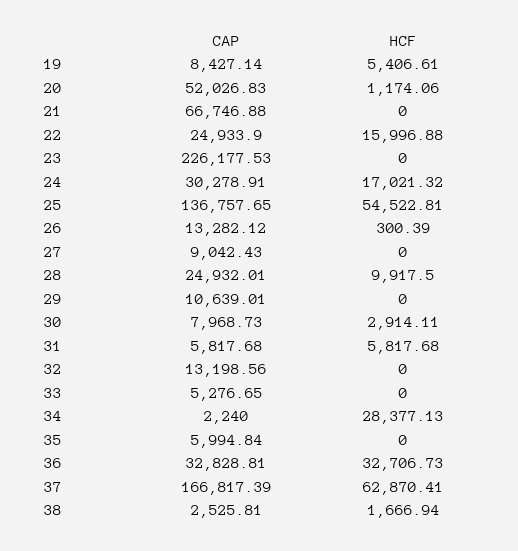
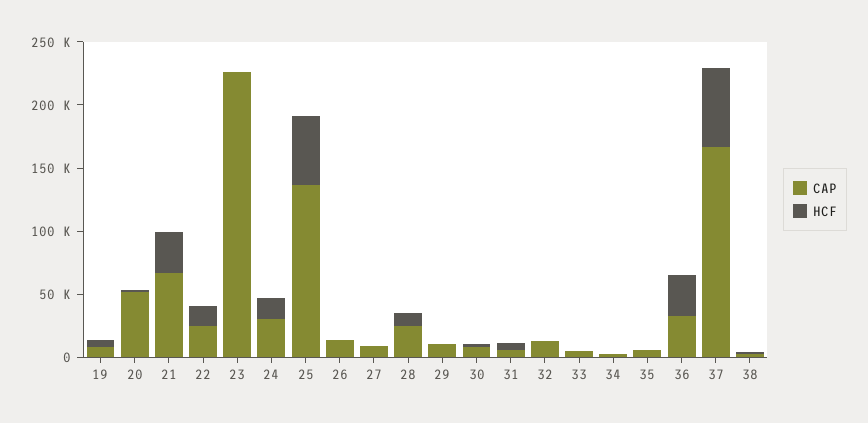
  {
    "CAP": {
      "19": 8427.14,
      "20": 52026.83,
      "21": 66746.88,
      "22": 24933.9,
      "23": 226177.53,
      "24": 30278.91,
      "25": 136757.65,
      "26": 13282.12,
      "27": 9042.43,
      "28": 24932.01,
      "29": 10639.01,
      "30": 7968.73,
      "31": 5817.68,
      "32": 13198.56,
      "33": 5276.65,
      "34": 2240,
      "35": 5994.84,
      "36": 32828.81,
      "37": 166817.39,
      "38": 2525.81
    },
    "HCF": {
      "19": 5406.61,
      "20": 1174.06,
-     "21": 0,
+     "21": 30000,
      "22": 15996.88,
      "23": 0,
      "24": 17021.32,
      "25": 54522.81,
      "26": 300.39,
      "27": 0,
      "28": 9917.5,
      "29": 0,
      "30": 2914.11,
      "31": 5817.68,
      "32": 0,
      "33": 0,
-     "34": 28377.13,
+     "34": 0,
      "35": 0,
      "36": 32706.73,
      "37": 62870.41,
      "38": 1666.94
    }
  }

